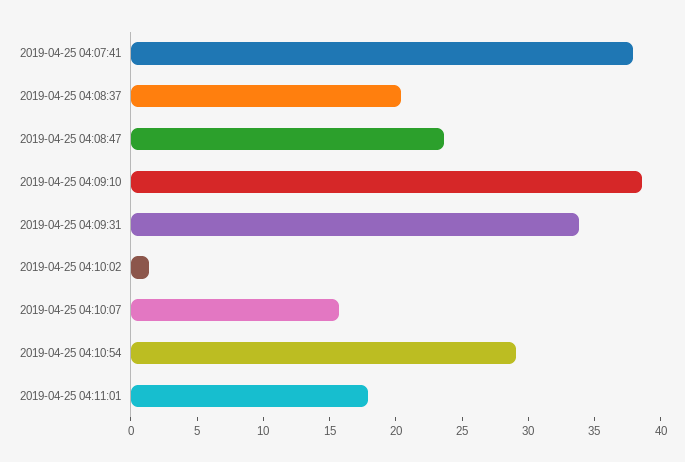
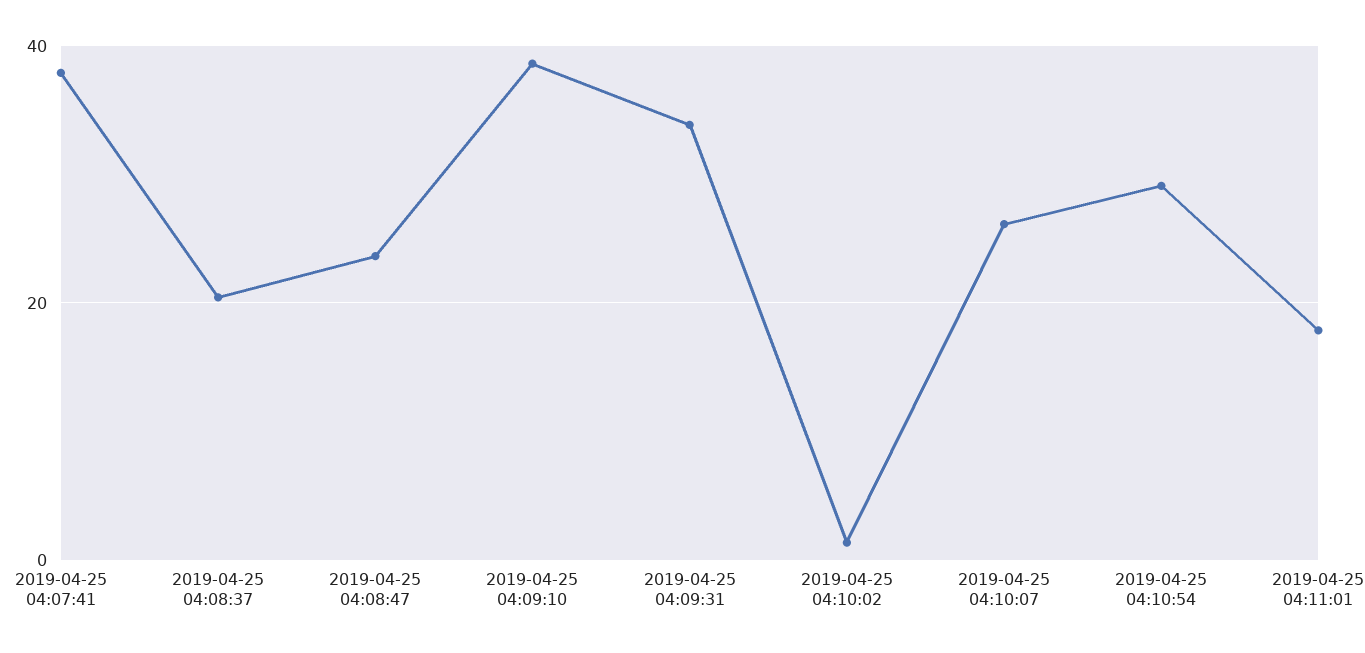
  {
    "2019-04-25 04:07:41": 38,
    "2019-04-25 04:08:37": 20,
    "2019-04-25 04:08:47": 24,
    "2019-04-25 04:09:10": 39,
    "2019-04-25 04:09:31": 34,
    "2019-04-25 04:10:02": 1,
-   "2019-04-25 04:10:07": 16,
+   "2019-04-25 04:10:07": 26,
    "2019-04-25 04:10:54": 29,
    "2019-04-25 04:11:01": 18
  }

